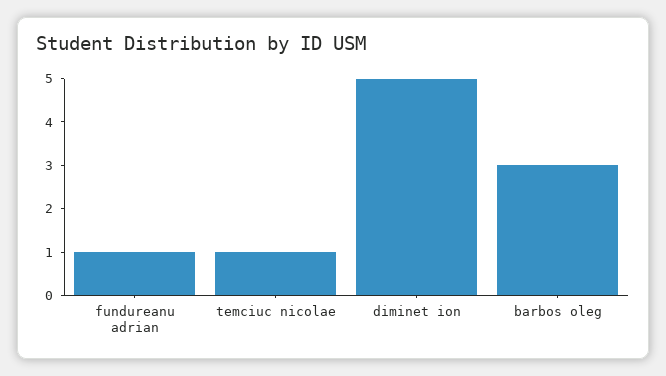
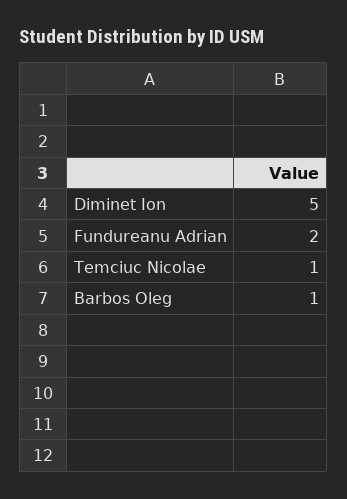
  {
-   "fundureanu adrian": 1,
+   "fundureanu adrian": 2,
    "temciuc nicolae": 1,
    "diminet ion": 5,
-   "barbos oleg": 3
+   "barbos oleg": 1
  }

